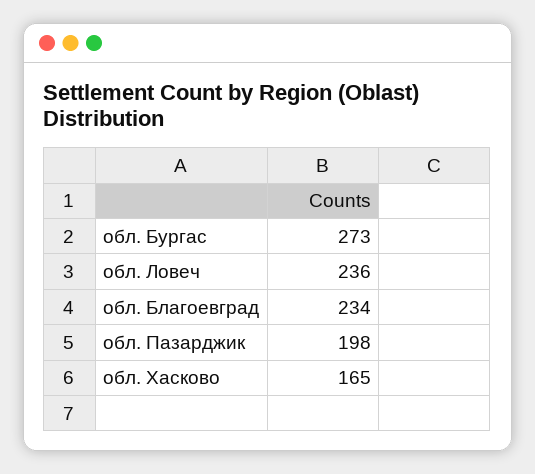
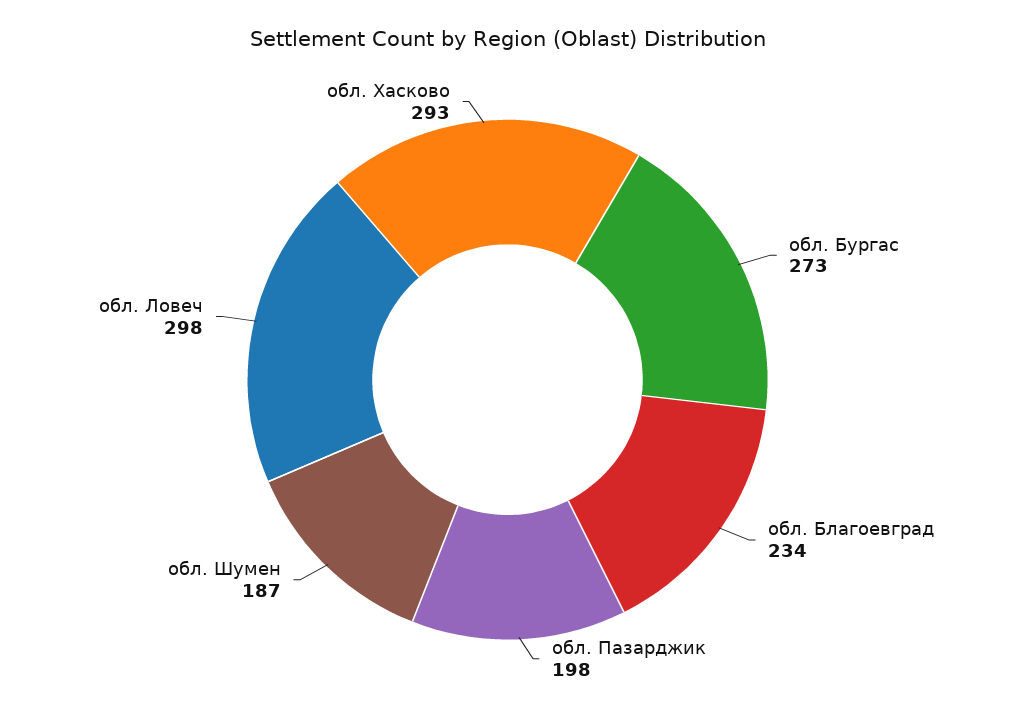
  {
    "обл. Бургас": 273,
-   "обл. Ловеч": 236,
+   "обл. Ловеч": 298,
    "обл. Благоевград": 234,
    "обл. Пазарджик": 198,
-   "обл. Хасково": 165
+   "обл. Хасково": 293,
+   "обл. Шумен": 187
  }

